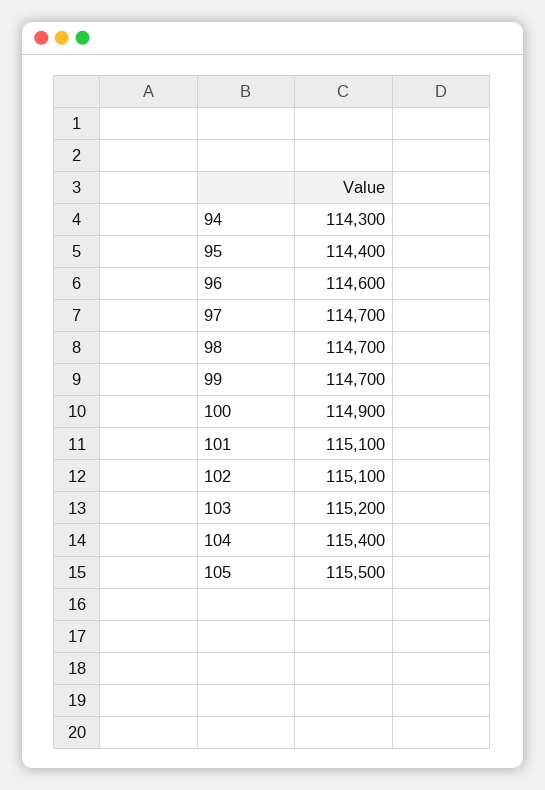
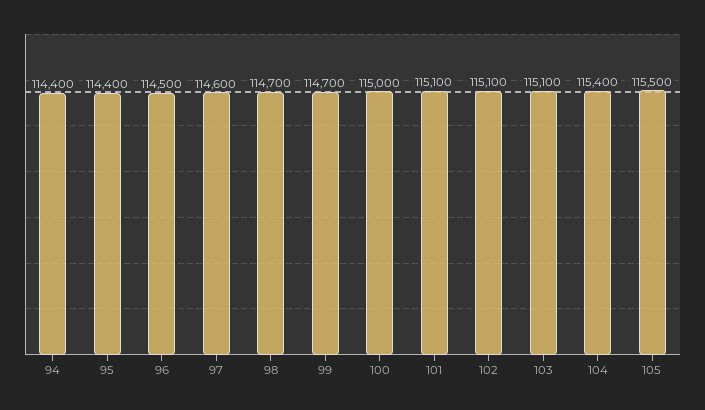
  {
-   "94": 114300,
+   "94": 114400,
    "95": 114400,
-   "96": 114600,
+   "96": 114500,
-   "97": 114700,
+   "97": 114600,
    "98": 114700,
    "99": 114700,
-   "100": 114900,
+   "100": 115000,
    "101": 115100,
    "102": 115100,
-   "103": 115200,
+   "103": 115100,
    "104": 115400,
    "105": 115500
  }

